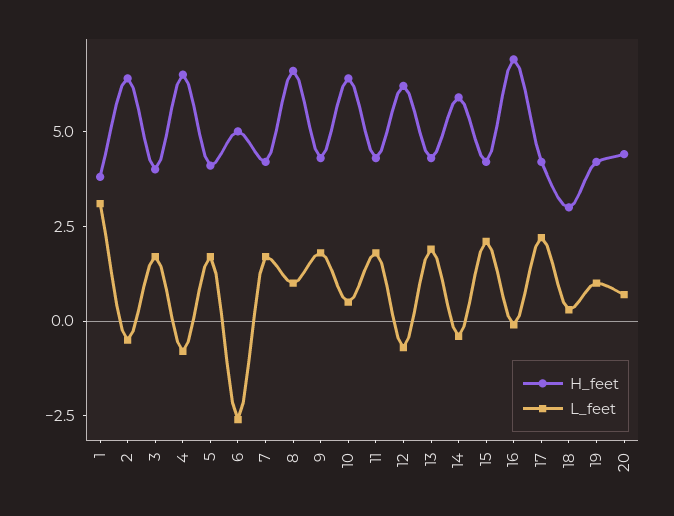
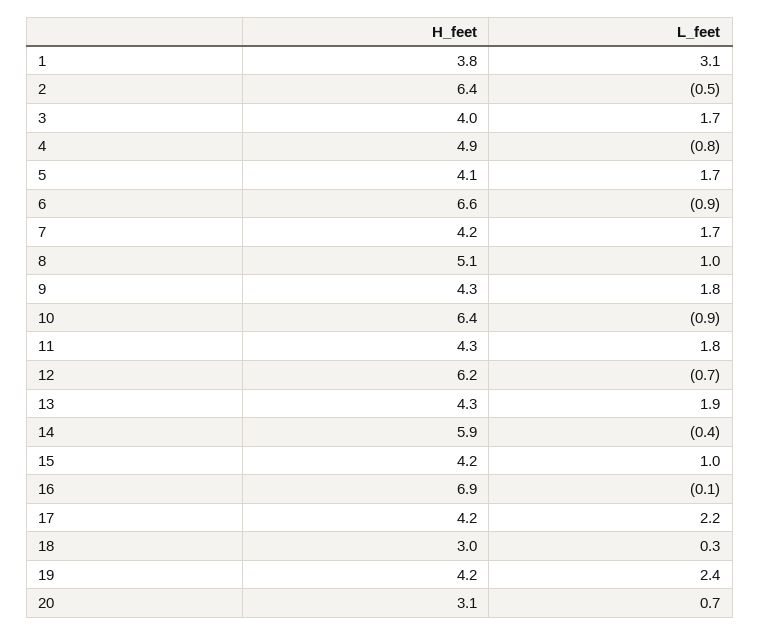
  {
    "H_feet": {
      "1": 3.8,
      "2": 6.4,
      "3": 4,
-     "4": 6.5,
+     "4": 4.9,
      "5": 4.1,
-     "6": 5,
+     "6": 6.6,
      "7": 4.2,
-     "8": 6.5,
+     "8": 5.1,
      "9": 4.3,
      "10": 6.4,
      "11": 4.3,
      "12": 6.2,
      "13": 4.3,
      "14": 5.9,
      "15": 4.2,
      "16": 6.9,
      "17": 4.2,
      "18": 3,
      "19": 4.2,
-     "20": 4.5
+     "20": 3.1
    },
    "L_feet": {
      "1": 3.1,
      "2": -0.5,
      "3": 1.7,
      "4": -0.8,
      "5": 1.7,
-     "6": -2.5,
+     "6": -0.9,
      "7": 1.7,
      "8": 1,
      "9": 1.8,
-     "10": 0.5,
+     "10": -0.9,
      "11": 1.8,
      "12": -0.7,
      "13": 1.9,
      "14": -0.4,
-     "15": 2,
+     "15": 1,
      "16": -0.1,
      "17": 2.2,
      "18": 0.3,
-     "19": 1,
+     "19": 2.4,
      "20": 0.7
    }
  }

